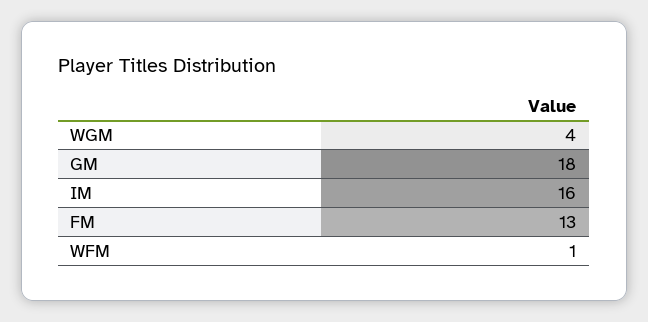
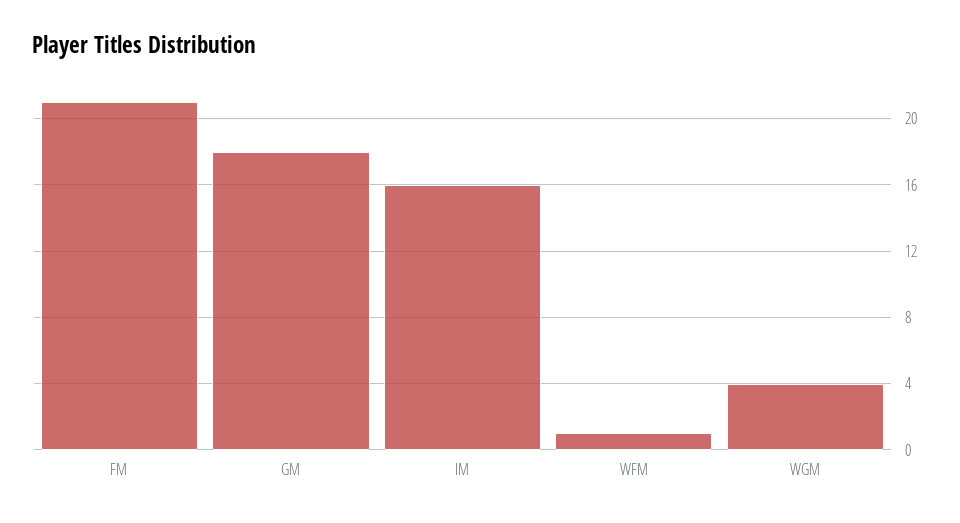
  {
    "WGM": 4,
    "GM": 18,
    "IM": 16,
-   "FM": 13,
+   "FM": 21,
    "WFM": 1
  }

